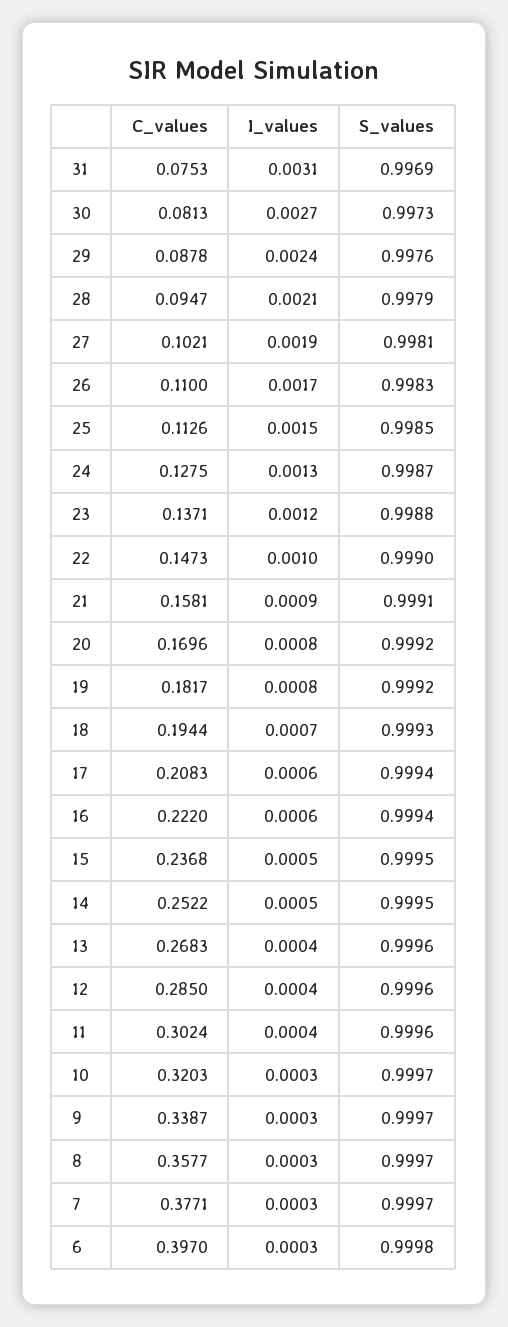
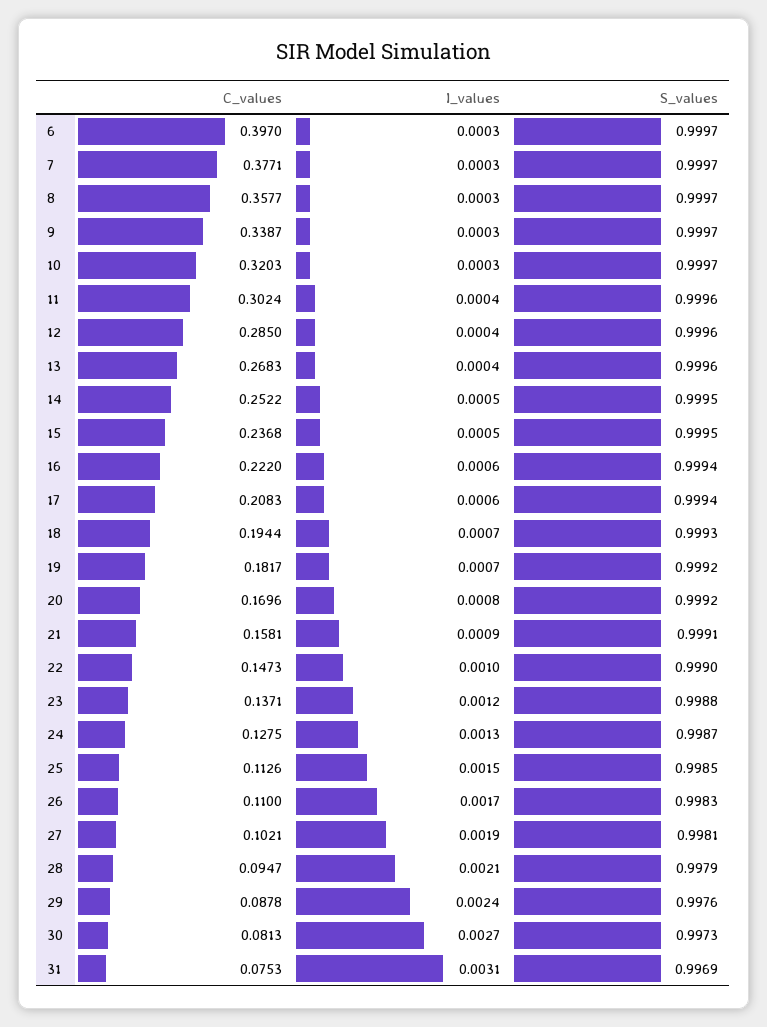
  {
    "C_values": {
      "31": 0.0753,
      "30": 0.0813,
      "29": 0.0878,
      "28": 0.0947,
      "27": 0.1021,
      "26": 0.11,
      "25": 0.1126,
      "24": 0.1275,
      "23": 0.1371,
      "22": 0.1473,
      "21": 0.1581,
      "20": 0.1696,
      "19": 0.1817,
      "18": 0.1944,
      "17": 0.2083,
      "16": 0.222,
      "15": 0.2368,
      "14": 0.2522,
      "13": 0.2683,
      "12": 0.285,
      "11": 0.3024,
      "10": 0.3203,
      "9": 0.3387,
      "8": 0.3577,
      "7": 0.3771,
      "6": 0.397
    },
    "I_values": {
      "31": 0.0031,
      "30": 0.0027,
      "29": 0.0024,
      "28": 0.0021,
      "27": 0.0019,
      "26": 0.0017,
      "25": 0.0015,
      "24": 0.0013,
      "23": 0.0012,
      "22": 0.001,
      "21": 0.0009,
      "20": 0.0008,
-     "19": 0.0008,
+     "19": 0.0007,
      "18": 0.0007,
      "17": 0.0006,
      "16": 0.0006,
      "15": 0.0005,
      "14": 0.0005,
      "13": 0.0004,
      "12": 0.0004,
      "11": 0.0004,
      "10": 0.0003,
      "9": 0.0003,
      "8": 0.0003,
      "7": 0.0003,
      "6": 0.0003
    },
    "S_values": {
      "31": 0.9969,
      "30": 0.9973,
      "29": 0.9976,
      "28": 0.9979,
      "27": 0.9981,
      "26": 0.9983,
      "25": 0.9985,
      "24": 0.9987,
      "23": 0.9988,
      "22": 0.999,
      "21": 0.9991,
      "20": 0.9992,
      "19": 0.9992,
      "18": 0.9993,
      "17": 0.9994,
      "16": 0.9994,
      "15": 0.9995,
      "14": 0.9995,
      "13": 0.9996,
      "12": 0.9996,
      "11": 0.9996,
      "10": 0.9997,
      "9": 0.9997,
      "8": 0.9997,
      "7": 0.9997,
-     "6": 0.9998
+     "6": 0.9997
    }
  }

